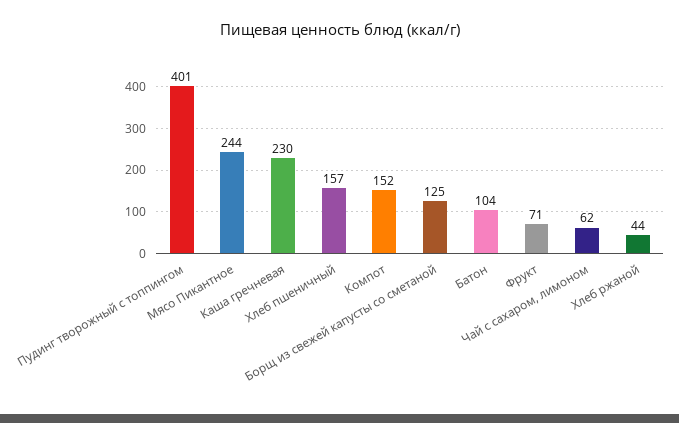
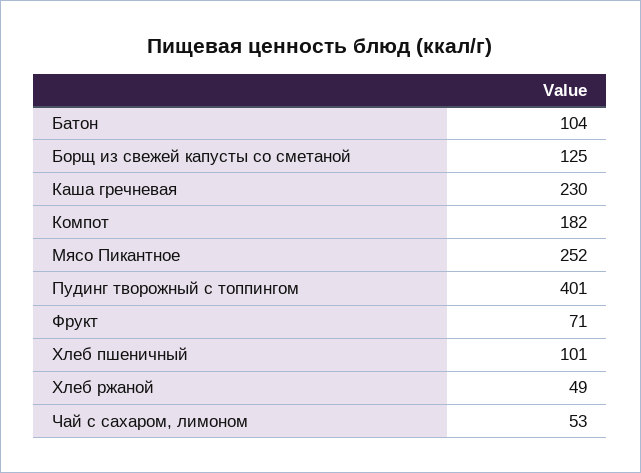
  {
    "Пудинг творожный с топпингом": 401,
-   "Мясо Пикантное": 244,
+   "Мясо Пикантное": 252,
    "Каша гречневая": 230,
-   "Хлеб пшеничный": 157,
+   "Хлеб пшеничный": 101,
-   "Компот": 152,
+   "Компот": 182,
    "Борщ из свежей капусты со сметаной": 125,
    "Батон": 104,
    "Фрукт": 71,
-   "Чай с сахаром, лимоном": 62,
+   "Чай с сахаром, лимоном": 53,
-   "Хлеб ржаной": 44
+   "Хлеб ржаной": 49
  }

